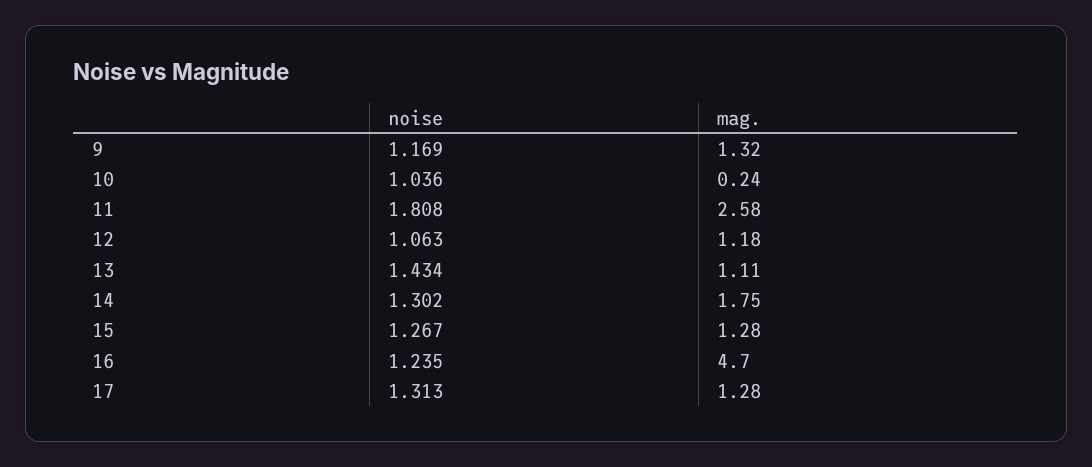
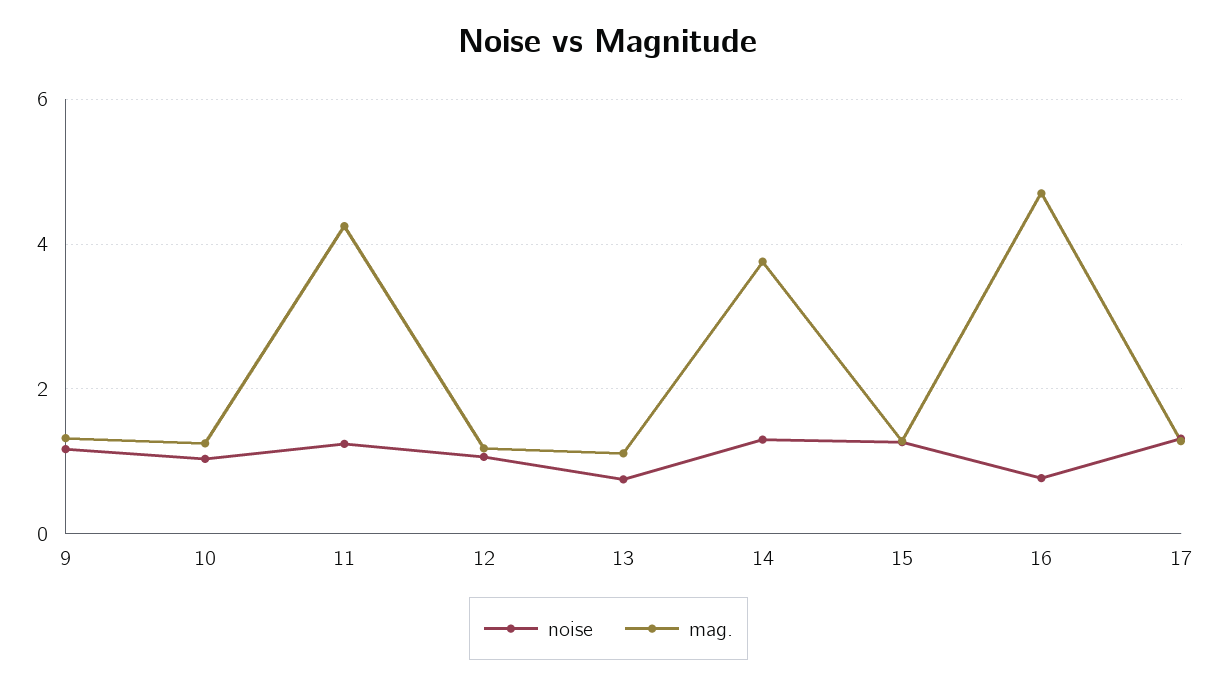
  {
    "noise": {
      "9": 1.169,
      "10": 1.036,
-     "11": 1.808,
+     "11": 1.2,
      "12": 1.063,
-     "13": 1.434,
+     "13": 0.8,
      "14": 1.302,
      "15": 1.267,
-     "16": 1.235,
+     "16": 0.8,
      "17": 1.313
    },
    "mag.": {
      "9": 1.32,
-     "10": 0.24,
+     "10": 1.2,
-     "11": 2.58,
+     "11": 4.2,
      "12": 1.18,
      "13": 1.11,
-     "14": 1.75,
+     "14": 3.8,
      "15": 1.28,
      "16": 4.7,
      "17": 1.28
    }
  }

